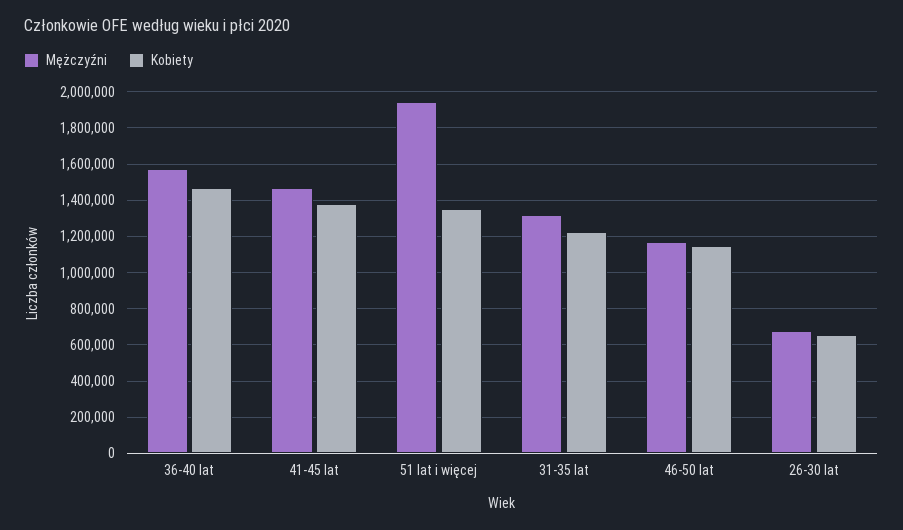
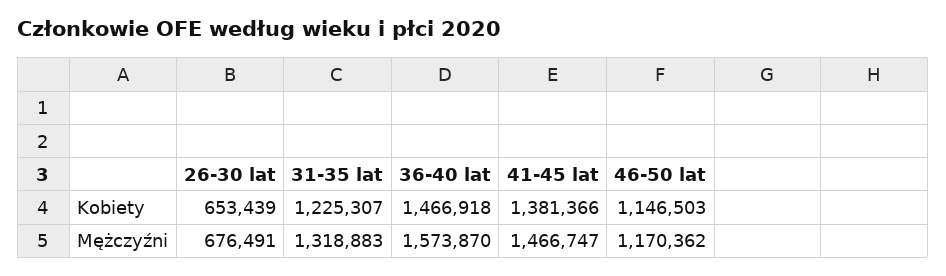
  {
    "Mężczyźni": {
      "36-40 lat": 1573870,
      "41-45 lat": 1466747,
-     "51 lat i więcej": 1950000,
      "31-35 lat": 1318883,
      "46-50 lat": 1170362,
      "26-30 lat": 676491
    },
    "Kobiety": {
      "36-40 lat": 1466918,
      "41-45 lat": 1381366,
-     "51 lat i więcej": 1350000,
      "31-35 lat": 1225307,
      "46-50 lat": 1146503,
      "26-30 lat": 653439
    }
  }

